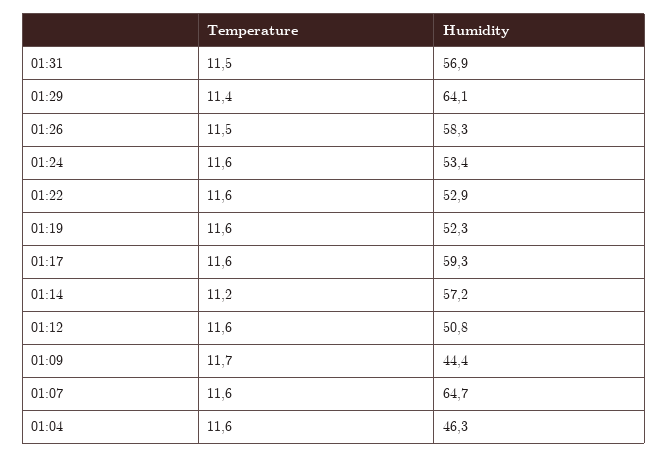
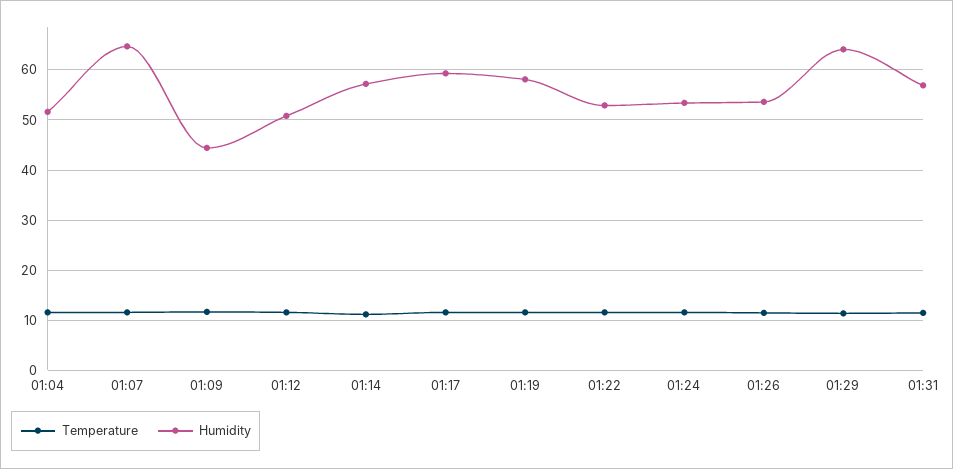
  {
    "Temperature": {
      "01:31": 11.5,
      "01:29": 11.4,
      "01:26": 11.5,
      "01:24": 11.6,
      "01:22": 11.6,
      "01:19": 11.6,
      "01:17": 11.6,
      "01:14": 11.2,
      "01:12": 11.6,
      "01:09": 11.7,
      "01:07": 11.6,
      "01:04": 11.6
    },
    "Humidity": {
      "01:31": 56.9,
      "01:29": 64.1,
-     "01:26": 58.3,
+     "01:26": 54,
      "01:24": 53.4,
      "01:22": 52.9,
-     "01:19": 52.3,
+     "01:19": 58,
      "01:17": 59.3,
      "01:14": 57.2,
      "01:12": 50.8,
      "01:09": 44.4,
      "01:07": 64.7,
-     "01:04": 46.3
+     "01:04": 52
    }
  }

